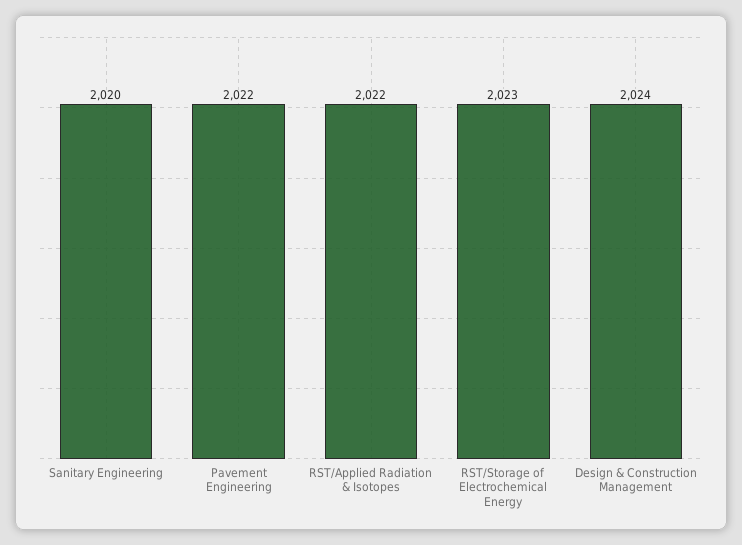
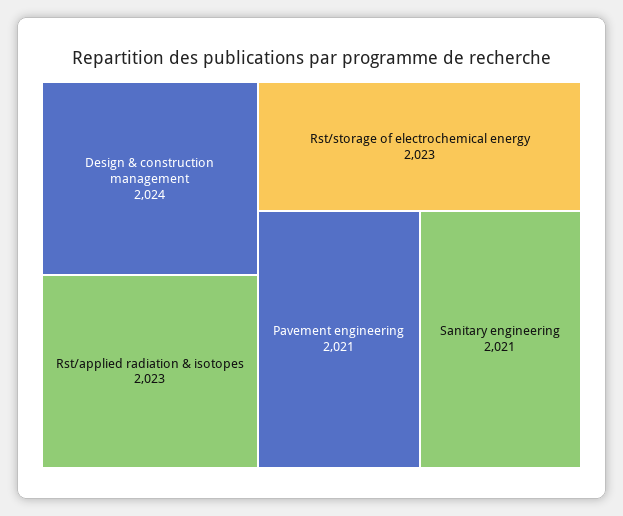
  {
-   "Sanitary Engineering": 2020,
+   "Sanitary Engineering": 2021,
-   "Pavement Engineering": 2022,
+   "Pavement Engineering": 2021,
-   "RST/Applied Radiation & Isotopes": 2022,
+   "RST/Applied Radiation & Isotopes": 2023,
    "RST/Storage of Electrochemical Energy": 2023,
    "Design & Construction Management": 2024
  }

